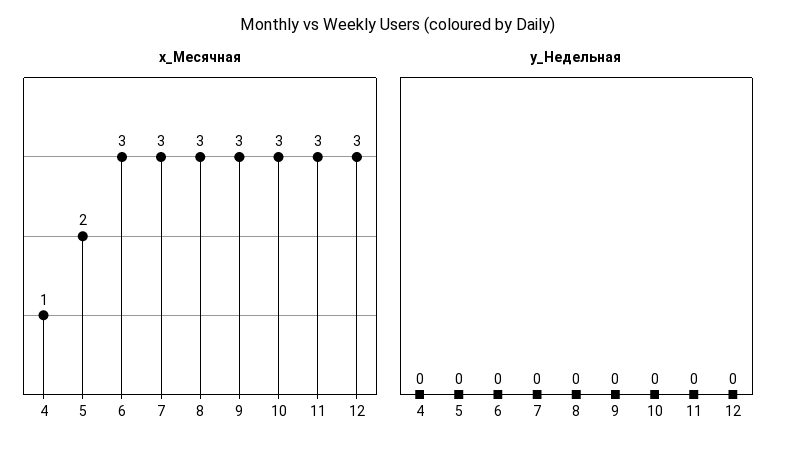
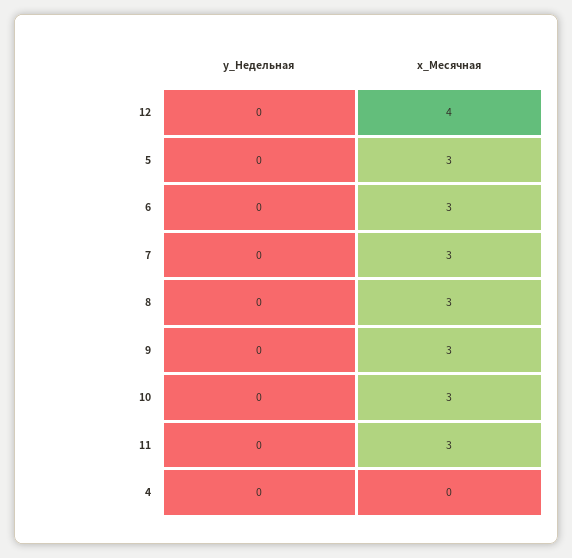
  {
    "x_Месячная": {
-     "4": 1,
+     "4": 0,
-     "5": 2,
+     "5": 3,
      "6": 3,
      "7": 3,
      "8": 3,
      "9": 3,
      "10": 3,
      "11": 3,
-     "12": 3
+     "12": 4
    },
    "y_Недельная": {
      "4": 0,
      "5": 0,
      "6": 0,
      "7": 0,
      "8": 0,
      "9": 0,
      "10": 0,
      "11": 0,
      "12": 0
    }
  }

